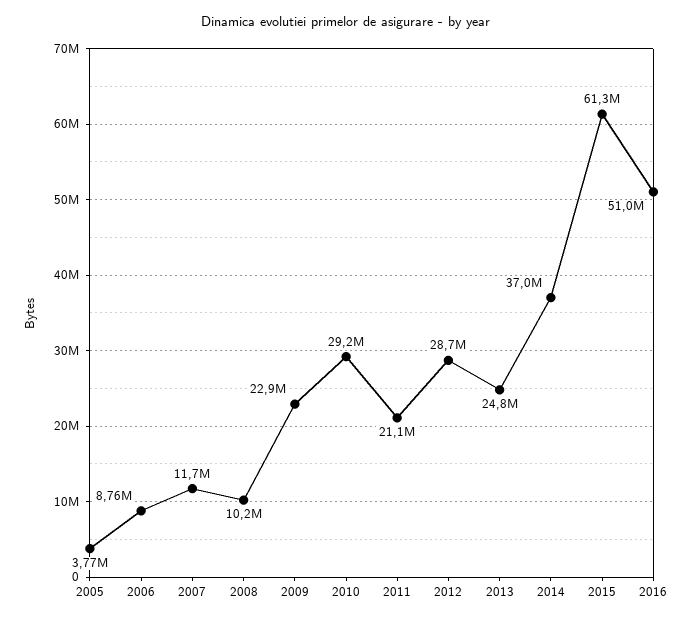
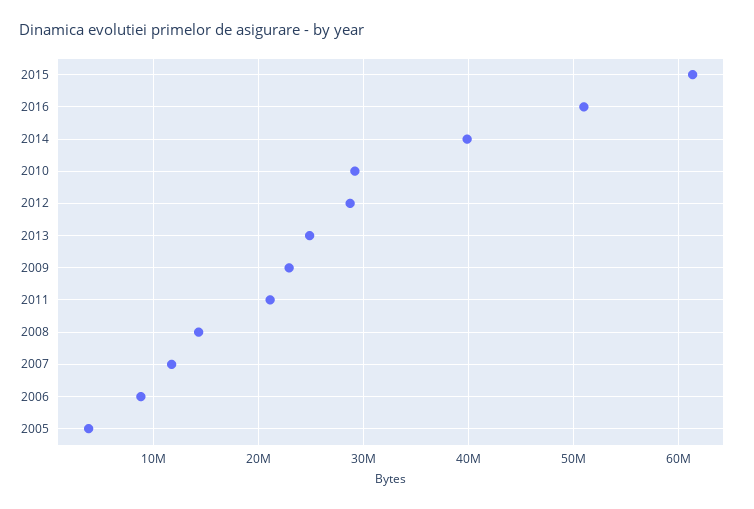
  {
    "2005": 3770000,
    "2006": 8760000,
    "2007": 11700000,
-   "2008": 10200000,
+   "2008": 14000000,
    "2009": 22900000,
    "2010": 29200000,
    "2011": 21100000,
    "2012": 28700000,
    "2013": 24800000,
-   "2014": 37000000,
+   "2014": 40000000,
    "2015": 61300000,
    "2016": 51000000
  }

